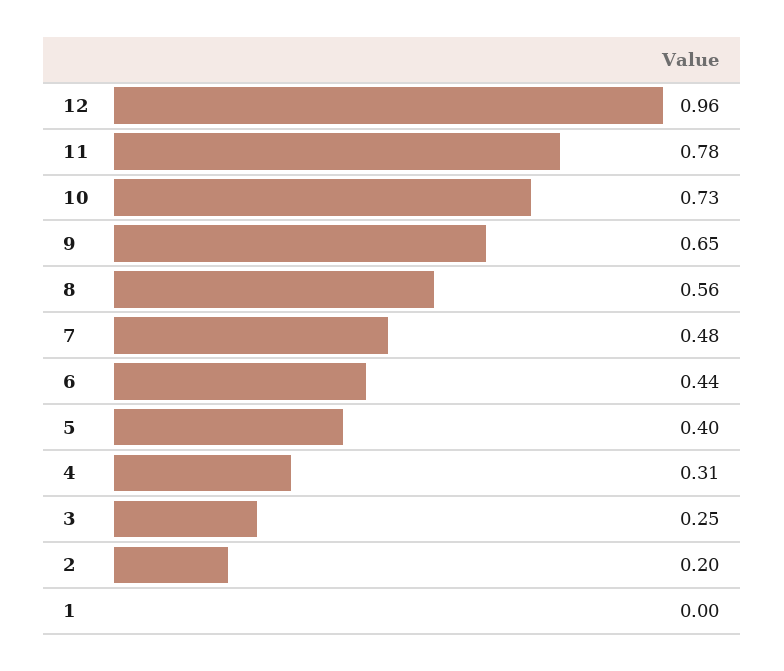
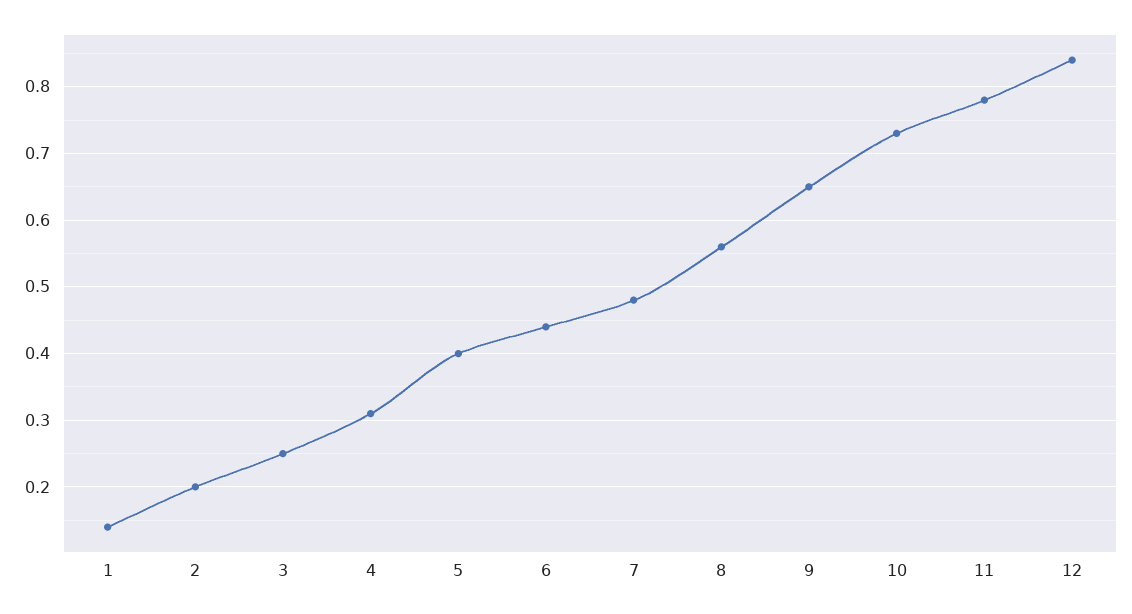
  {
-   "12": 0.96,
+   "12": 0.84,
    "11": 0.78,
    "10": 0.73,
    "9": 0.65,
    "8": 0.56,
    "7": 0.48,
    "6": 0.44,
    "5": 0.4,
    "4": 0.31,
    "3": 0.25,
    "2": 0.2,
-   "1": 0
+   "1": 0.14
  }

